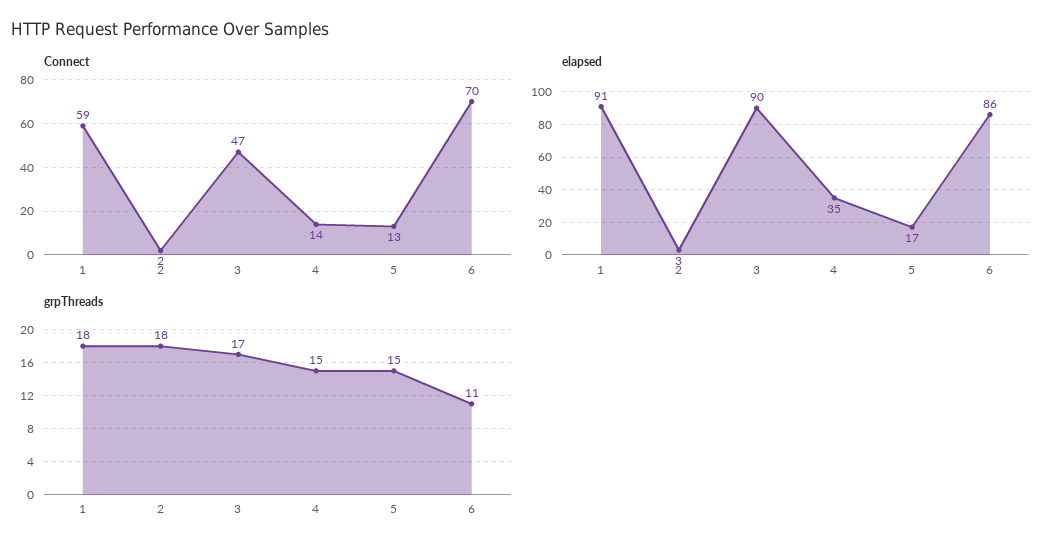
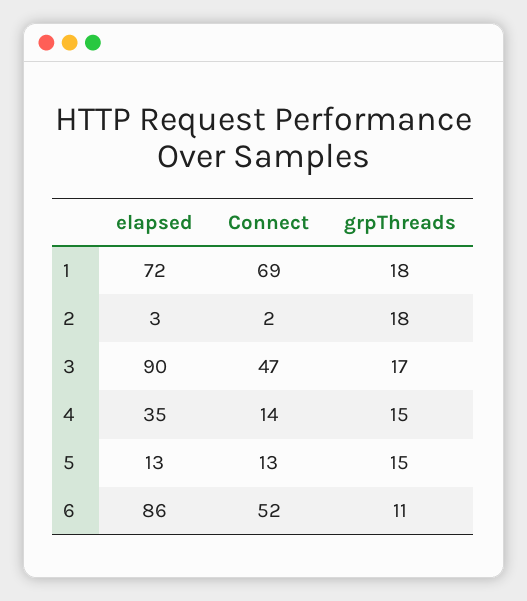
  {
    "Connect": {
-     "1": 59,
+     "1": 69,
      "2": 2,
      "3": 47,
      "4": 14,
      "5": 13,
-     "6": 70
+     "6": 52
    },
    "elapsed": {
-     "1": 91,
+     "1": 72,
      "2": 3,
      "3": 90,
      "4": 35,
-     "5": 17,
+     "5": 13,
      "6": 86
    },
    "grpThreads": {
      "1": 18,
      "2": 18,
      "3": 17,
      "4": 15,
      "5": 15,
      "6": 11
    }
  }

